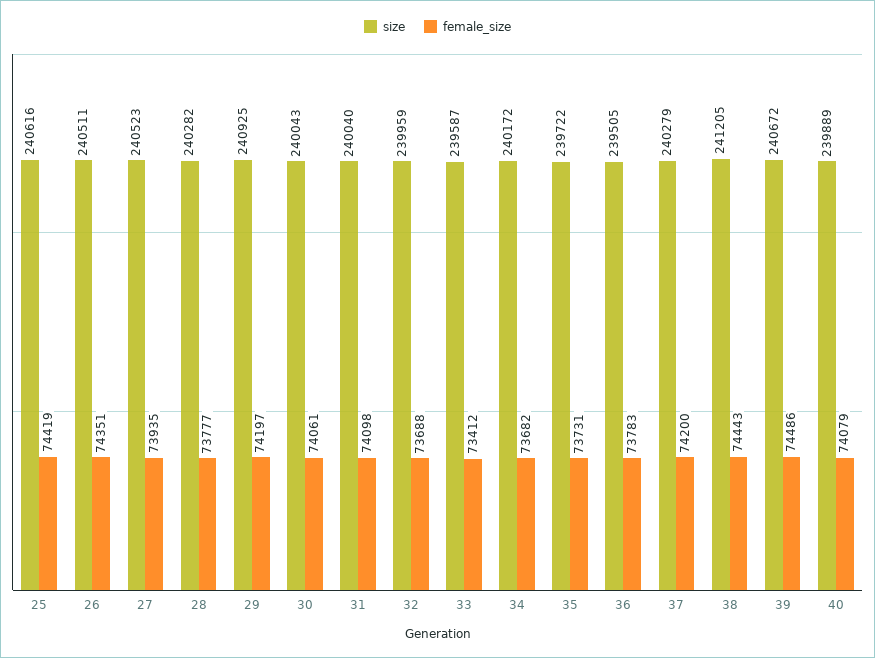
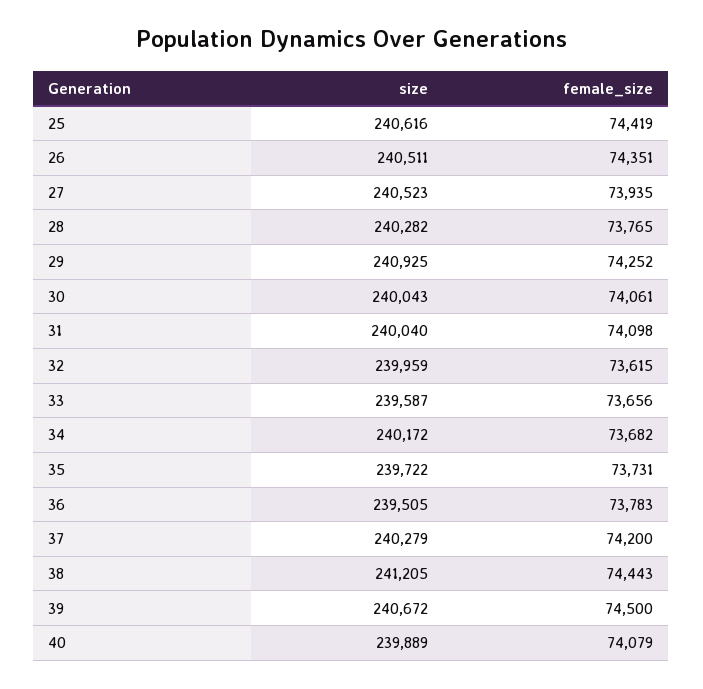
  {
    "size": {
      "25": 240616,
      "26": 240511,
      "27": 240523,
      "28": 240282,
      "29": 240925,
      "30": 240043,
      "31": 240040,
      "32": 239959,
      "33": 239587,
      "34": 240172,
      "35": 239722,
      "36": 239505,
      "37": 240279,
      "38": 241205,
      "39": 240672,
      "40": 239889
    },
    "female_size": {
      "25": 74419,
      "26": 74351,
      "27": 73935,
-     "28": 73777,
+     "28": 73765,
-     "29": 74197,
+     "29": 74252,
      "30": 74061,
      "31": 74098,
-     "32": 73688,
+     "32": 73615,
-     "33": 73412,
+     "33": 73656,
      "34": 73682,
      "35": 73731,
      "36": 73783,
      "37": 74200,
      "38": 74443,
-     "39": 74486,
+     "39": 74500,
      "40": 74079
    }
  }

